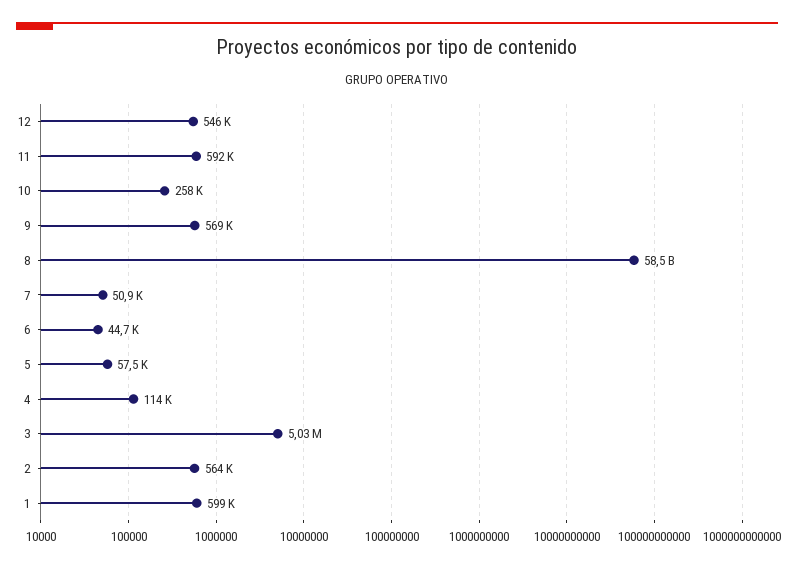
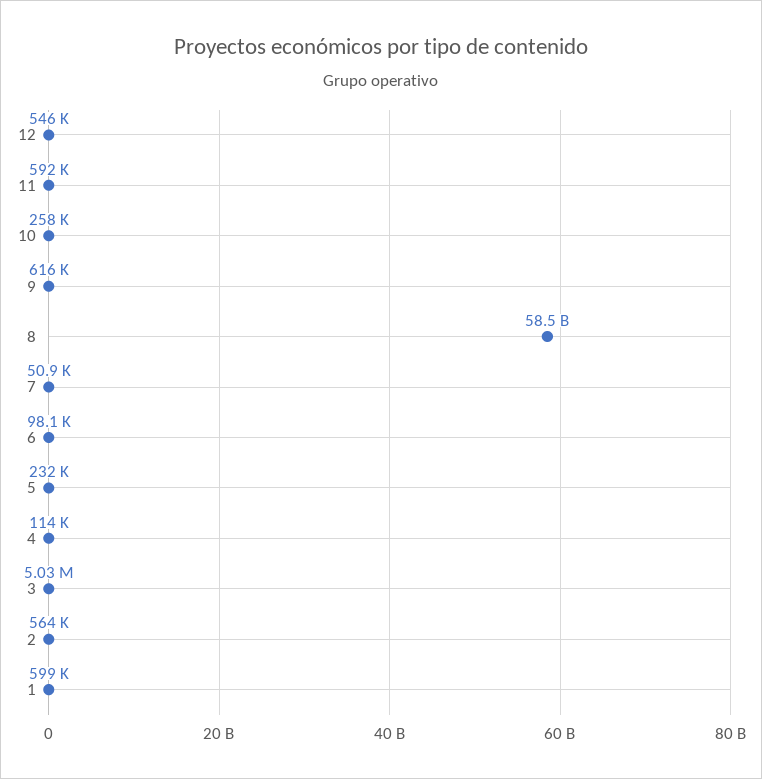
  {
    "12": 546000,
    "11": 592000,
    "10": 258000,
-   "9": 569000,
+   "9": 616000,
    "8": 58500000000,
    "7": 50900,
-   "6": 44700,
+   "6": 98100,
-   "5": 57500,
+   "5": 232000,
    "4": 114000,
    "3": 5030000,
    "2": 564000,
    "1": 599000
  }

